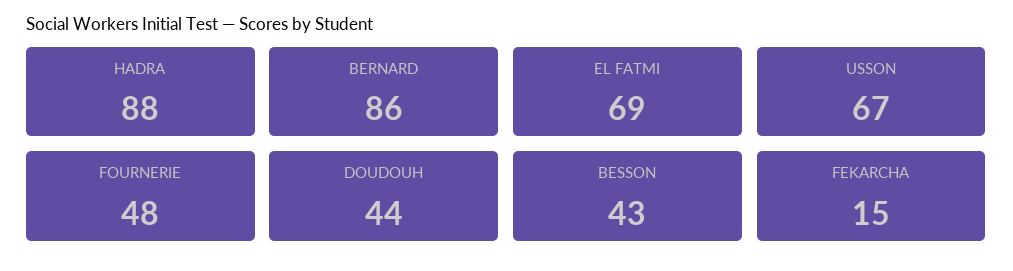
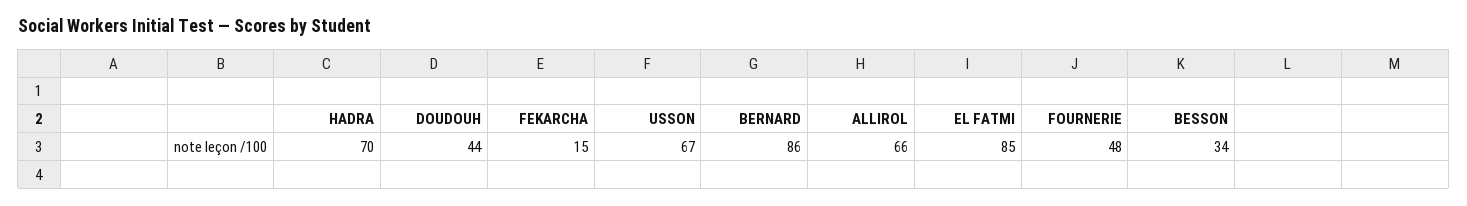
  {
-   "HADRA": 88,
+   "HADRA": 70,
    "BERNARD": 86,
-   "EL FATMI": 69,
+   "EL FATMI": 85,
    "USSON": 67,
    "FOURNERIE": 48,
    "DOUDOUH": 44,
-   "BESSON": 43,
+   "BESSON": 34,
-   "FEKARCHA": 15
+   "FEKARCHA": 15,
+   "ALLIROL": 66
  }

